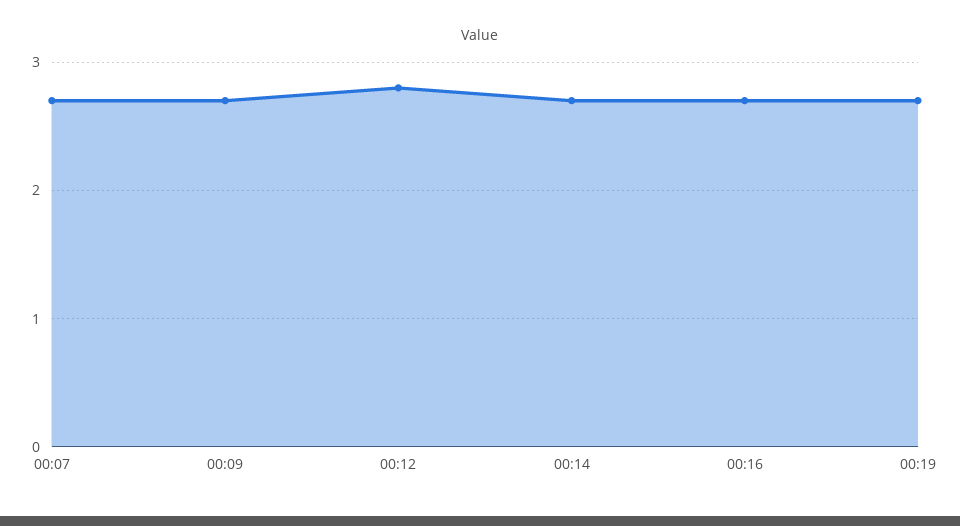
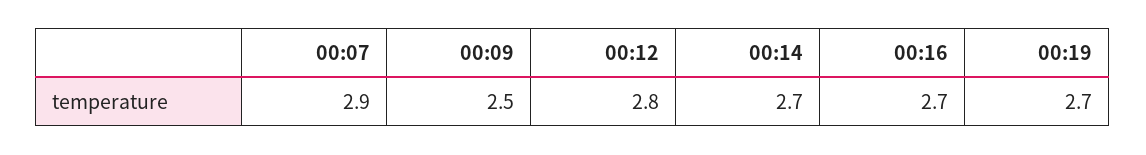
  {
-   "00:07": 2.7,
+   "00:07": 2.9,
-   "00:09": 2.7,
+   "00:09": 2.5,
    "00:12": 2.8,
    "00:14": 2.7,
    "00:16": 2.7,
    "00:19": 2.7
  }

